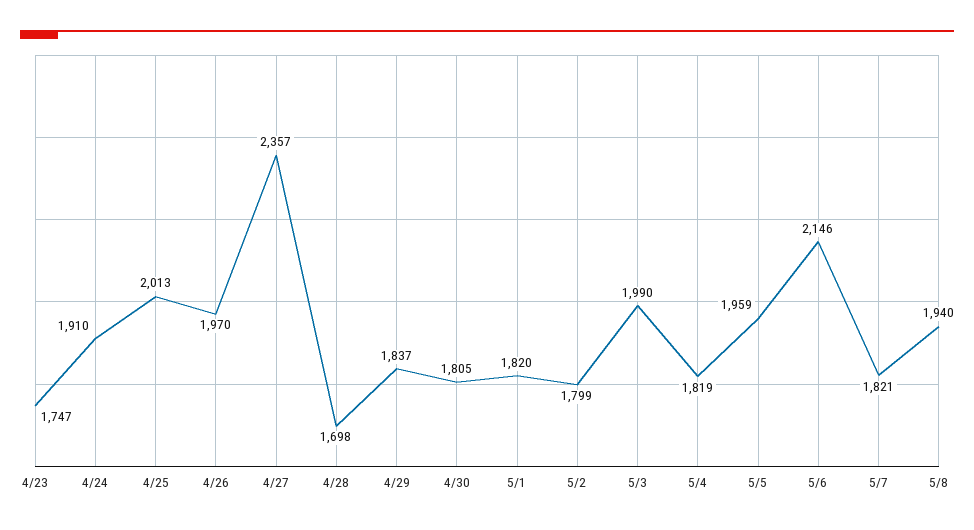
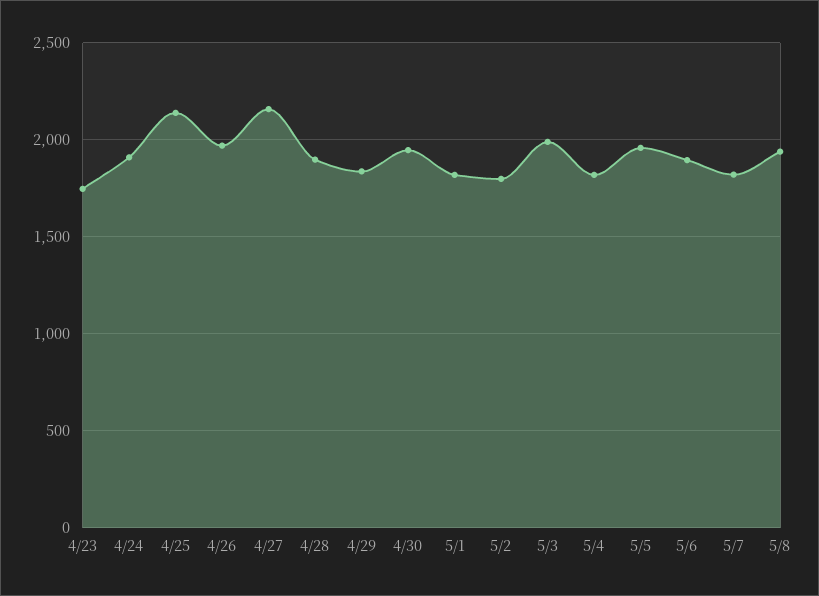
  {
    "4/23": 1747,
    "4/24": 1910,
-   "4/25": 2013,
+   "4/25": 2150,
    "4/26": 1970,
-   "4/27": 2357,
+   "4/27": 2150,
-   "4/28": 1698,
+   "4/28": 1900,
    "4/29": 1837,
-   "4/30": 1805,
+   "4/30": 1950,
    "5/1": 1820,
    "5/2": 1799,
    "5/3": 1990,
    "5/4": 1819,
    "5/5": 1959,
-   "5/6": 2146,
+   "5/6": 1900,
    "5/7": 1821,
    "5/8": 1940
  }

